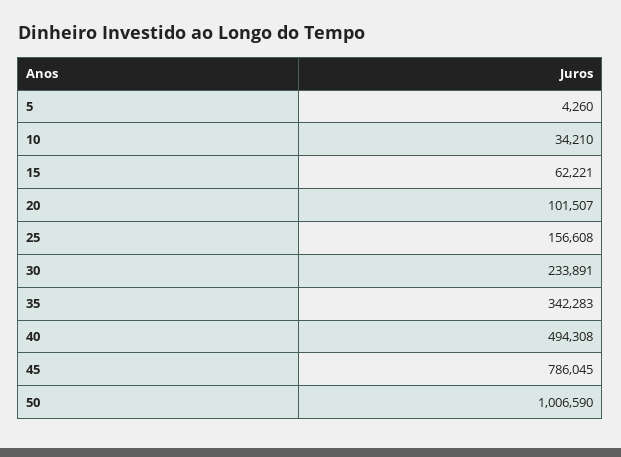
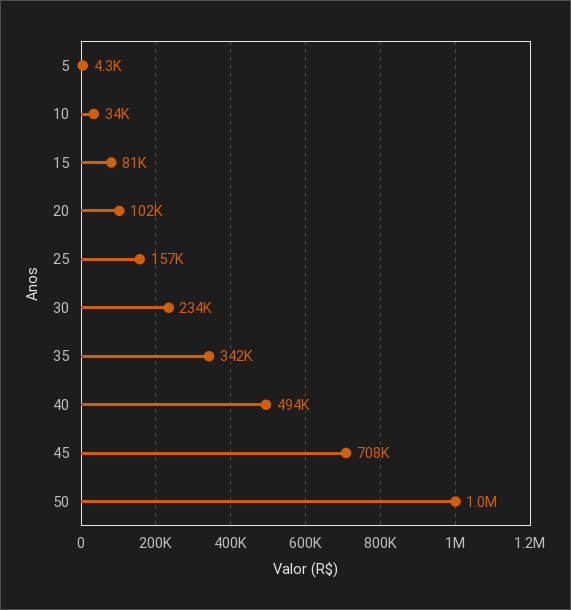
  {
    "5": 4260,
    "10": 34210,
-   "15": 62221,
+   "15": 81000,
    "20": 101507,
    "25": 156608,
    "30": 233891,
    "35": 342283,
    "40": 494308,
-   "45": 786045,
+   "45": 708000,
    "50": 1006590
  }

